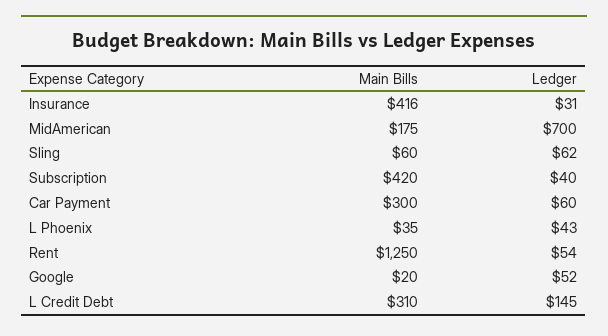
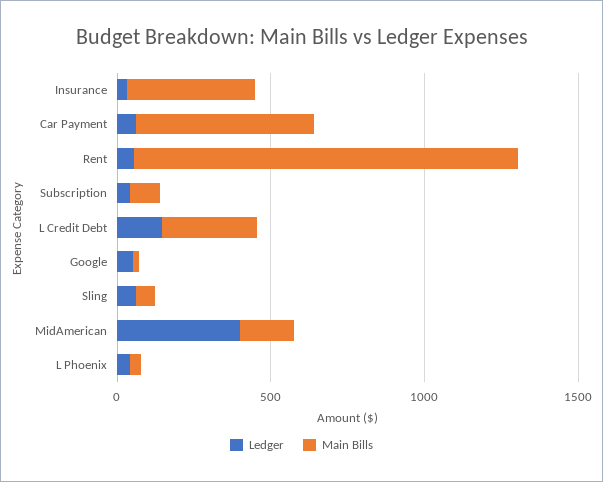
  {
    "Main Bills": {
      "Insurance": 416,
      "MidAmerican": 175,
      "Sling": 60,
-     "Subscription": 420,
+     "Subscription": 100,
-     "Car Payment": 300,
+     "Car Payment": 600,
      "L Phoenix": 35,
      "Rent": 1250,
      "Google": 20,
      "L Credit Debt": 310
    },
    "Ledger": {
      "Insurance": 31,
-     "MidAmerican": 700,
+     "MidAmerican": 400,
      "Sling": 62,
      "Subscription": 40,
      "Car Payment": 60,
      "L Phoenix": 43,
      "Rent": 54,
      "Google": 52,
      "L Credit Debt": 145
    }
  }

